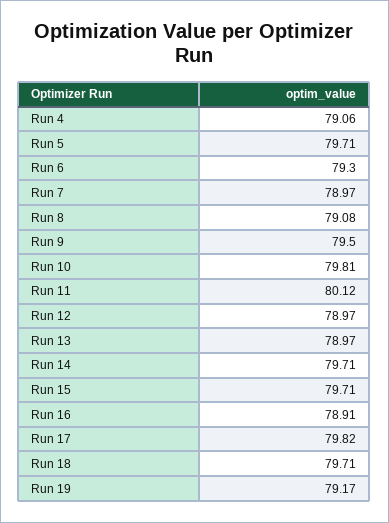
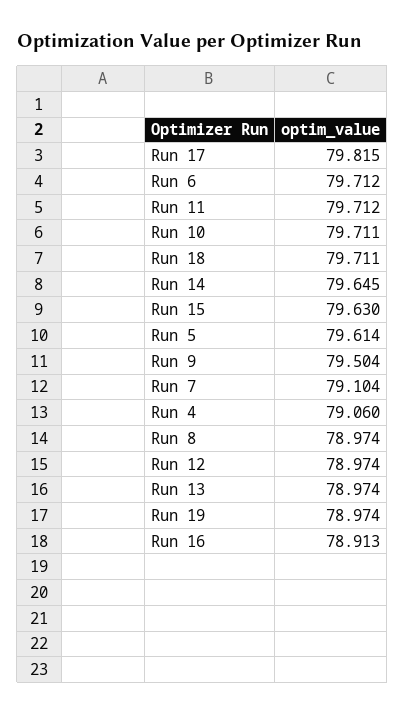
  {
    "Run 4": 79.06,
-   "Run 5": 79.71,
+   "Run 5": 79.614,
-   "Run 6": 79.3,
+   "Run 6": 79.712,
-   "Run 7": 78.97,
+   "Run 7": 79.104,
-   "Run 8": 79.08,
+   "Run 8": 78.974,
    "Run 9": 79.504,
-   "Run 10": 79.81,
+   "Run 10": 79.711,
-   "Run 11": 80.12,
+   "Run 11": 79.712,
    "Run 12": 78.974,
    "Run 13": 78.974,
-   "Run 14": 79.71,
+   "Run 14": 79.645,
-   "Run 15": 79.71,
+   "Run 15": 79.63,
    "Run 16": 78.913,
    "Run 17": 79.815,
    "Run 18": 79.711,
-   "Run 19": 79.17
+   "Run 19": 78.974
  }

